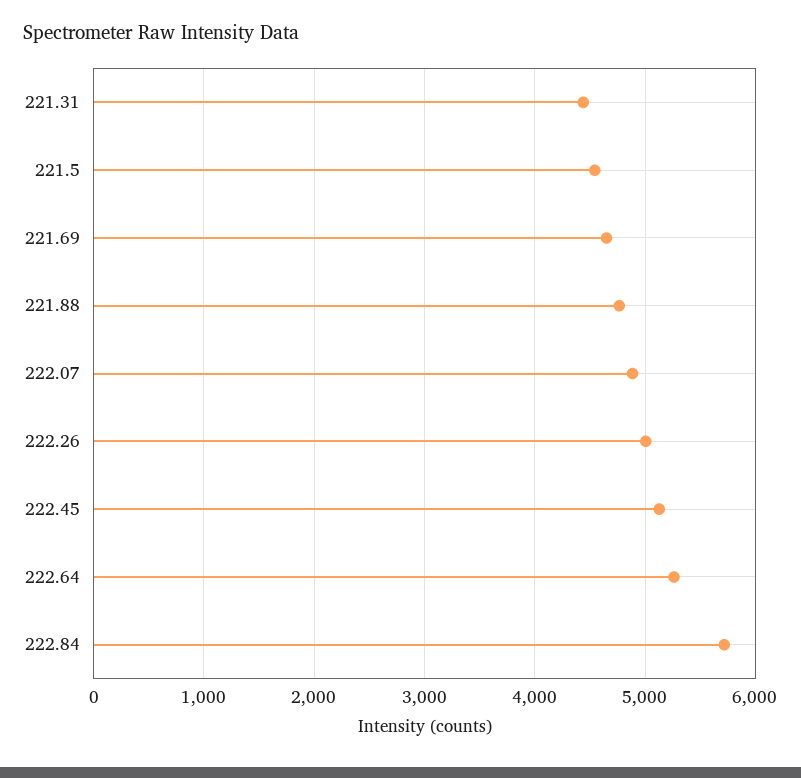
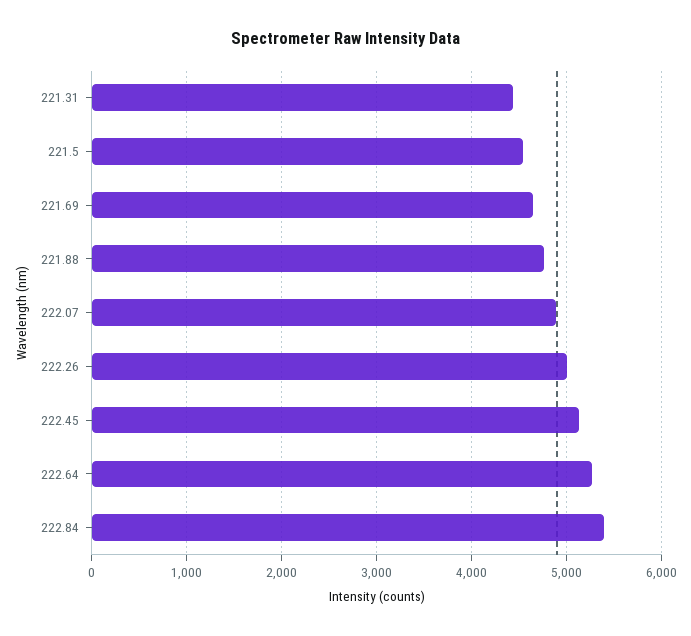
  {
    "221.31": 4400,
    "221.5": 4500,
    "221.69": 4700,
    "221.88": 4800,
    "222.07": 4900,
    "222.26": 5000,
    "222.45": 5100,
    "222.64": 5300,
-   "222.84": 5700
+   "222.84": 5400
  }

